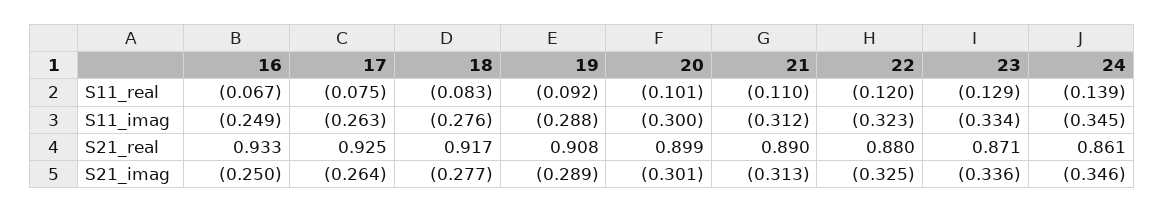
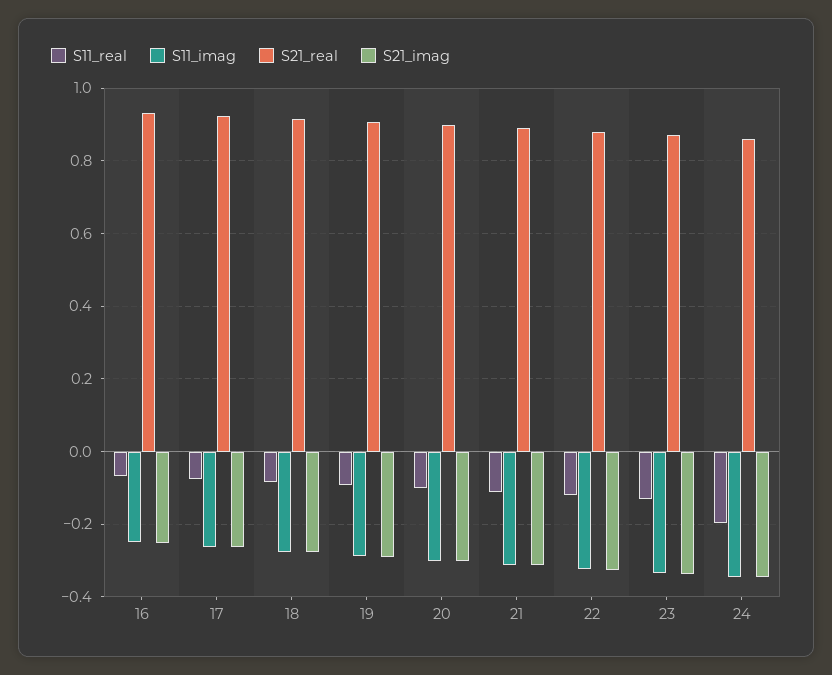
  {
    "S11_real": {
      "16": -0.067,
      "17": -0.075,
      "18": -0.083,
      "19": -0.092,
      "20": -0.101,
      "21": -0.11,
      "22": -0.12,
      "23": -0.129,
-     "24": -0.139
+     "24": -0.2
    },
    "S11_imag": {
      "16": -0.249,
      "17": -0.263,
      "18": -0.276,
      "19": -0.288,
      "20": -0.3,
      "21": -0.312,
      "22": -0.323,
      "23": -0.334,
      "24": -0.345
    },
    "S21_real": {
      "16": 0.933,
      "17": 0.925,
      "18": 0.917,
      "19": 0.908,
      "20": 0.899,
      "21": 0.89,
      "22": 0.88,
      "23": 0.871,
      "24": 0.861
    },
    "S21_imag": {
      "16": -0.25,
      "17": -0.264,
      "18": -0.277,
      "19": -0.289,
      "20": -0.301,
      "21": -0.313,
      "22": -0.325,
      "23": -0.336,
      "24": -0.346
    }
  }

